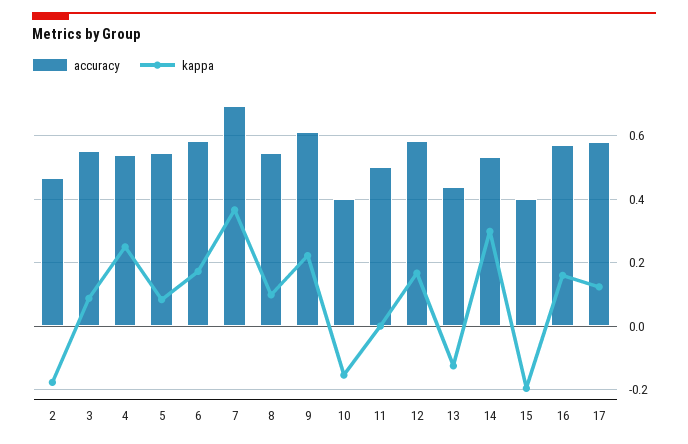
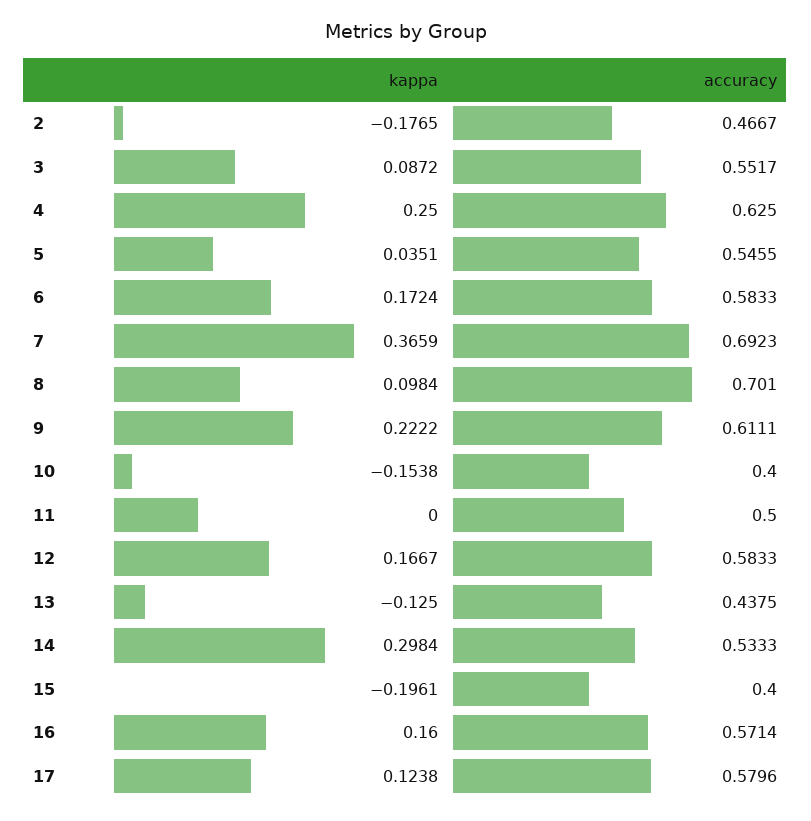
  {
    "accuracy": {
      "2": 0.4667,
      "3": 0.5517,
-     "4": 0.54,
+     "4": 0.625,
      "5": 0.5455,
      "6": 0.5833,
      "7": 0.6923,
-     "8": 0.54,
+     "8": 0.701,
      "9": 0.6111,
      "10": 0.4,
      "11": 0.5,
      "12": 0.5833,
      "13": 0.4375,
      "14": 0.5333,
      "15": 0.4,
      "16": 0.5714,
      "17": 0.5796
    },
    "kappa": {
      "2": -0.1765,
      "3": 0.0872,
      "4": 0.25,
-     "5": 0.08,
+     "5": 0.0351,
      "6": 0.1724,
      "7": 0.3659,
      "8": 0.0984,
      "9": 0.2222,
      "10": -0.1538,
      "11": 0,
      "12": 0.1667,
      "13": -0.125,
      "14": 0.2984,
      "15": -0.1961,
      "16": 0.16,
      "17": 0.1238
    }
  }

